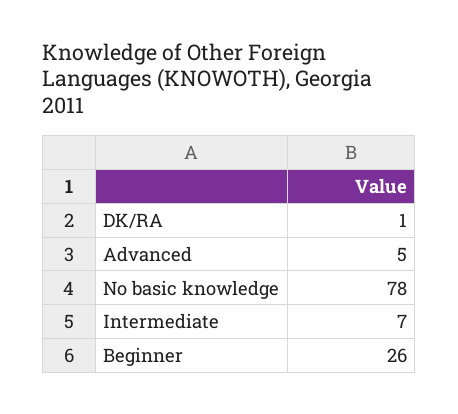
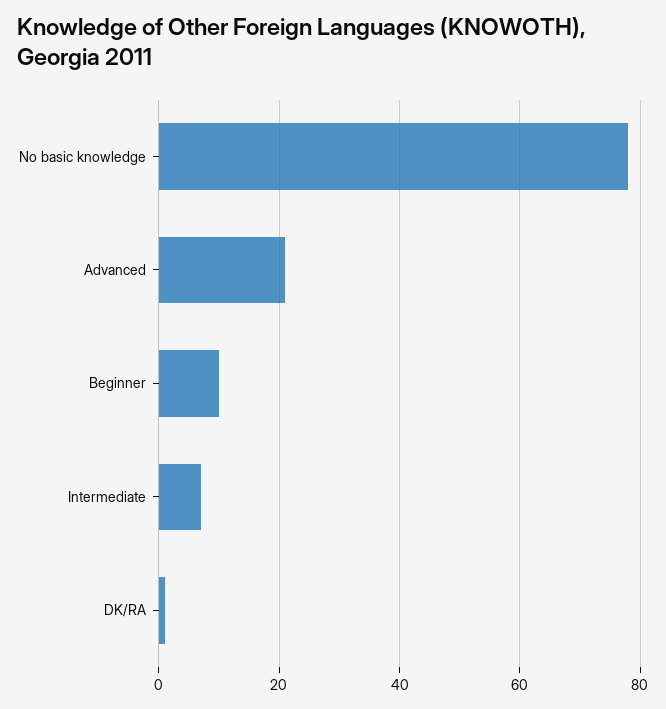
  {
    "DK/RA": 1,
-   "Advanced": 5,
+   "Advanced": 20,
    "No basic knowledge": 78,
    "Intermediate": 7,
-   "Beginner": 26
+   "Beginner": 10
  }

